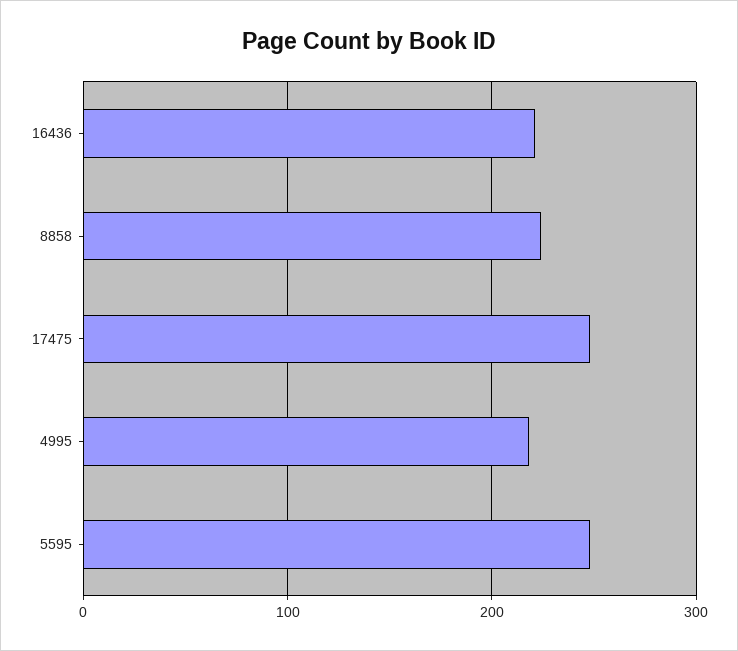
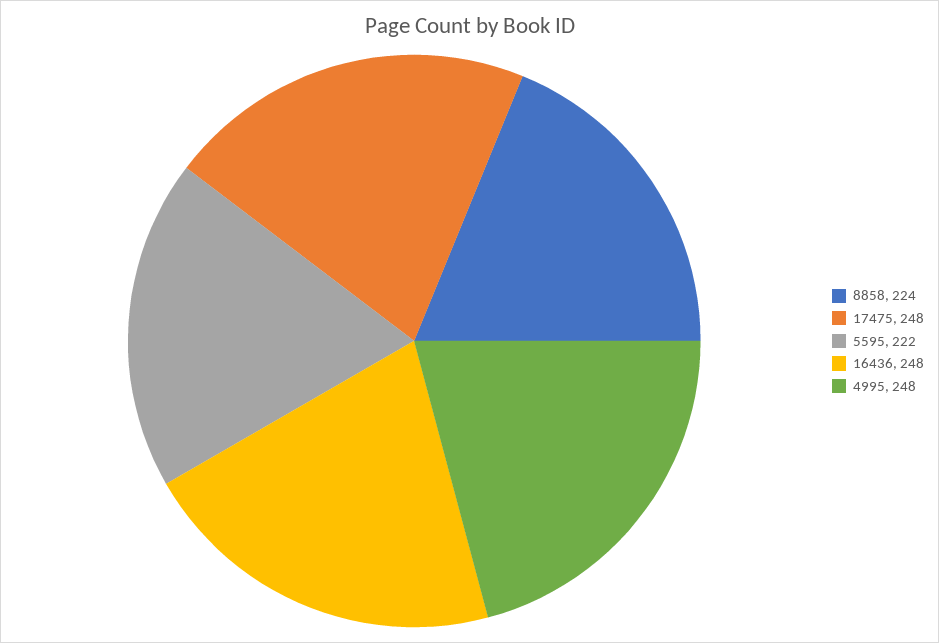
  {
-   "16436": 220,
+   "16436": 248,
    "8858": 224,
    "17475": 248,
-   "4995": 220,
+   "4995": 248,
-   "5595": 250
+   "5595": 222
  }

